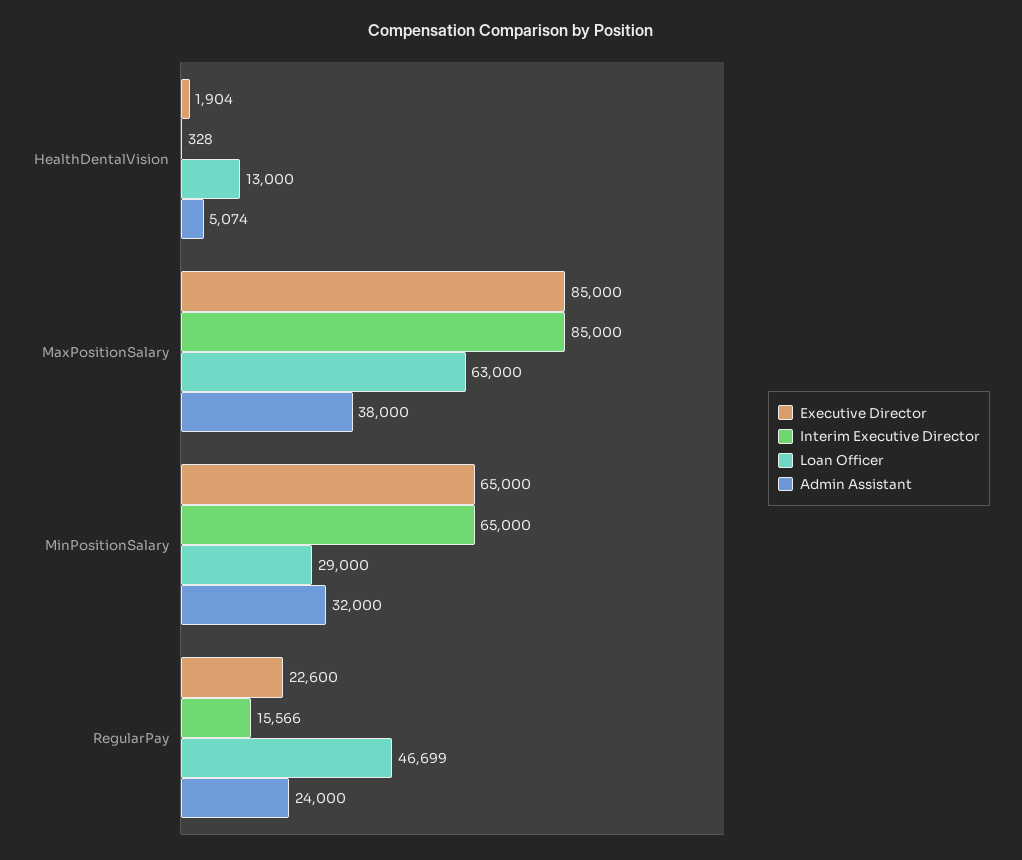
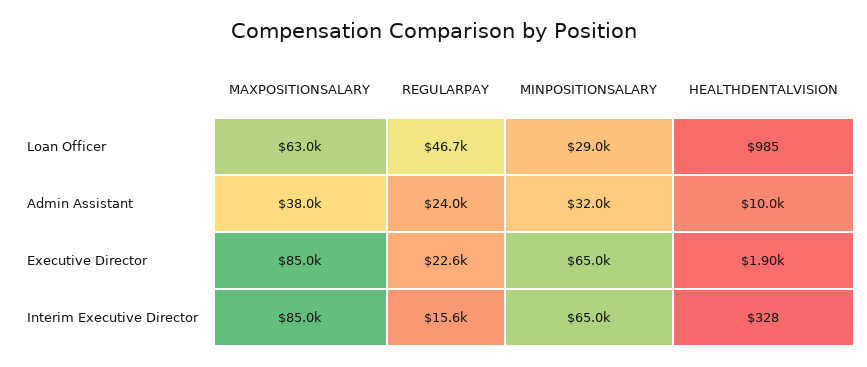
  {
    "Executive Director": {
      "HealthDentalVision": 1904,
      "MaxPositionSalary": 85000,
      "MinPositionSalary": 65000,
      "RegularPay": 22600
    },
    "Interim Executive Director": {
      "HealthDentalVision": 328,
      "MaxPositionSalary": 85000,
      "MinPositionSalary": 65000,
      "RegularPay": 15566
    },
    "Loan Officer": {
-     "HealthDentalVision": 13000,
+     "HealthDentalVision": 985,
      "MaxPositionSalary": 63000,
      "MinPositionSalary": 29000,
      "RegularPay": 46699
    },
    "Admin Assistant": {
-     "HealthDentalVision": 5074,
+     "HealthDentalVision": 10000,
      "MaxPositionSalary": 38000,
      "MinPositionSalary": 32000,
      "RegularPay": 24000
    }
  }

